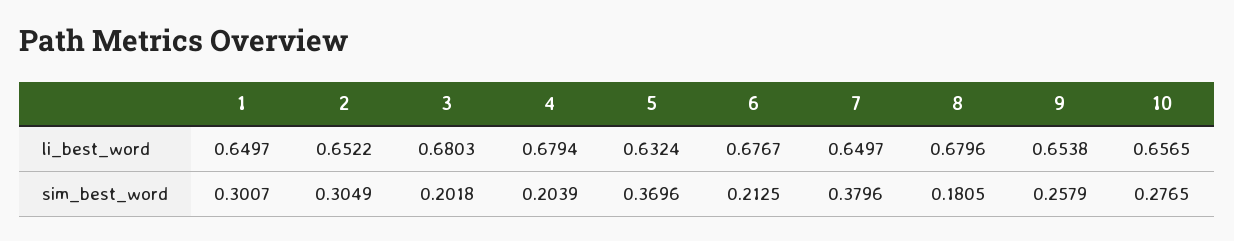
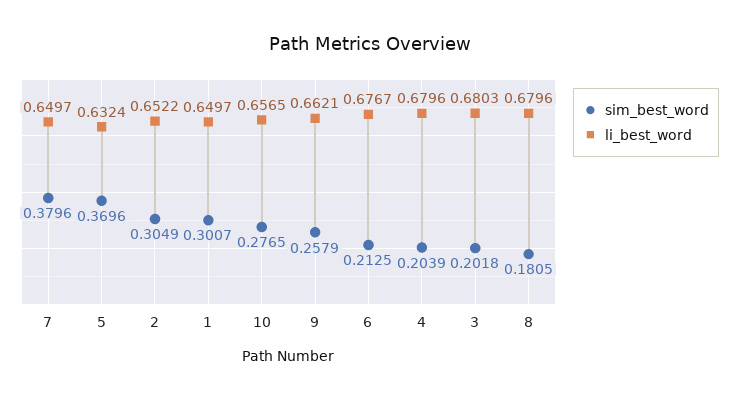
  {
    "li_best_word": {
      "1": 0.6497,
      "2": 0.6522,
      "3": 0.6803,
-     "4": 0.6794,
+     "4": 0.6796,
      "5": 0.6324,
      "6": 0.6767,
      "7": 0.6497,
      "8": 0.6796,
-     "9": 0.6538,
+     "9": 0.6621,
      "10": 0.6565
    },
    "sim_best_word": {
      "1": 0.3007,
      "2": 0.3049,
      "3": 0.2018,
      "4": 0.2039,
      "5": 0.3696,
      "6": 0.2125,
      "7": 0.3796,
      "8": 0.1805,
      "9": 0.2579,
      "10": 0.2765
    }
  }

